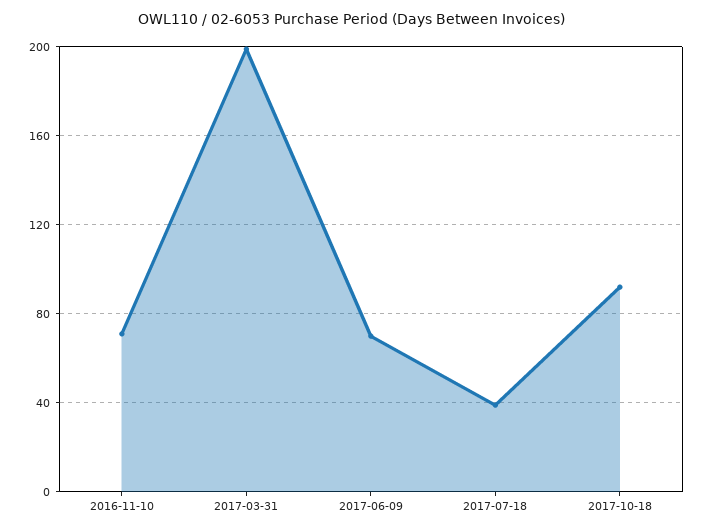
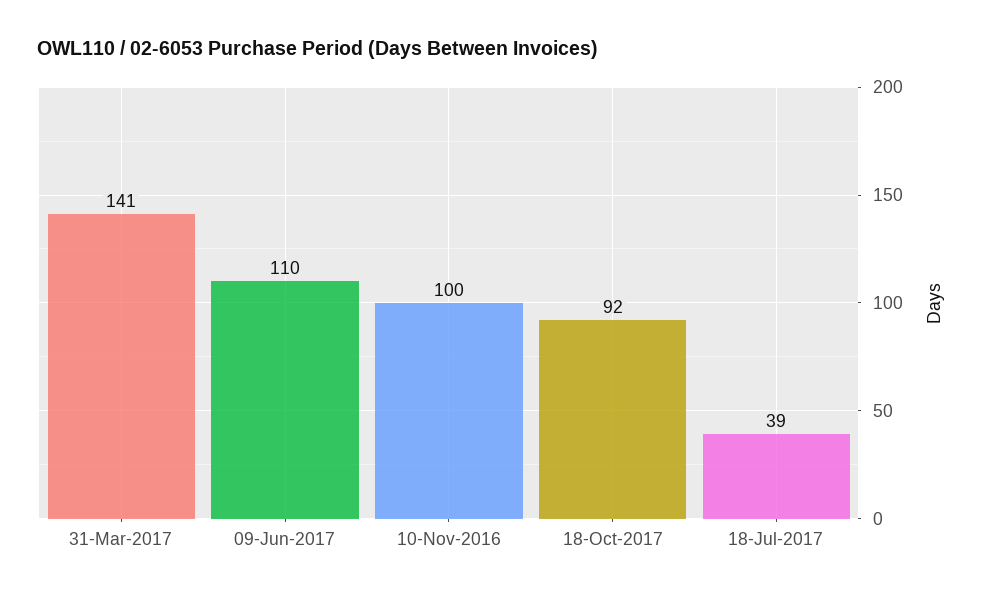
  {
-   "2016-11-10": 70,
+   "2016-11-10": 100,
-   "2017-03-31": 200,
+   "2017-03-31": 141,
-   "2017-06-09": 70,
+   "2017-06-09": 110,
    "2017-07-18": 39,
    "2017-10-18": 92
  }

